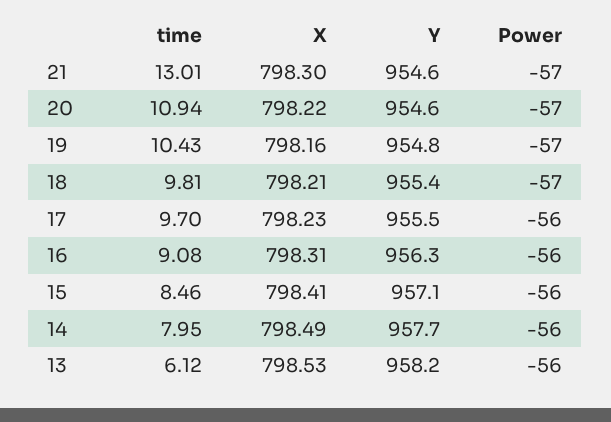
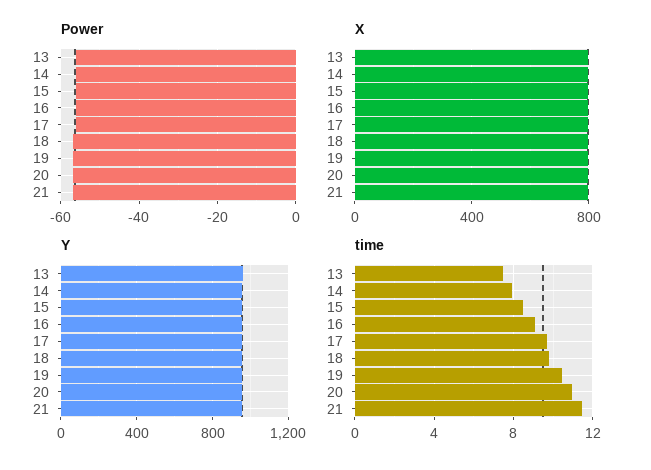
  {
    "time": {
-     "21": 13.01,
+     "21": 11.5,
      "20": 10.94,
      "19": 10.43,
      "18": 9.81,
      "17": 9.7,
      "16": 9.08,
      "15": 8.46,
      "14": 7.95,
-     "13": 6.12
+     "13": 7.5
    },
    "X": {
      "21": 798.3,
      "20": 798.22,
      "19": 798.16,
      "18": 798.21,
      "17": 798.23,
      "16": 798.31,
      "15": 798.41,
      "14": 798.49,
      "13": 798.53
    },
    "Y": {
      "21": 954.6,
      "20": 954.6,
      "19": 954.8,
      "18": 955.4,
      "17": 955.5,
      "16": 956.3,
      "15": 957.1,
      "14": 957.7,
      "13": 958.2
    },
    "Power": {
      "21": -57,
      "20": -57,
      "19": -57,
      "18": -57,
      "17": -56,
      "16": -56,
      "15": -56,
      "14": -56,
      "13": -56
    }
  }

